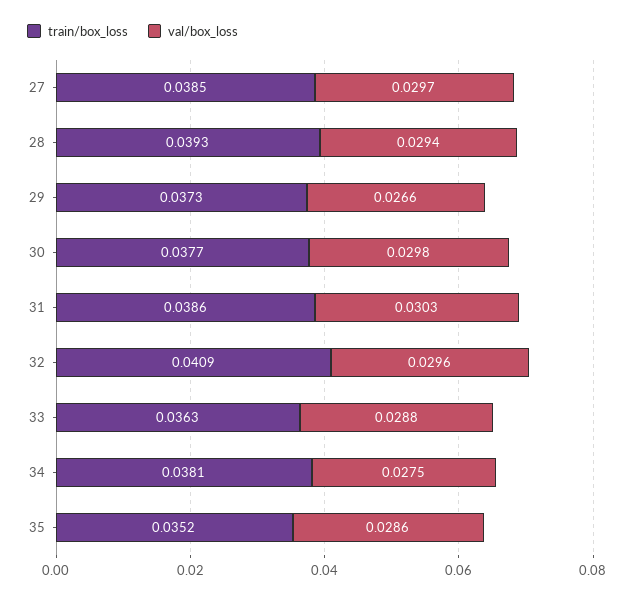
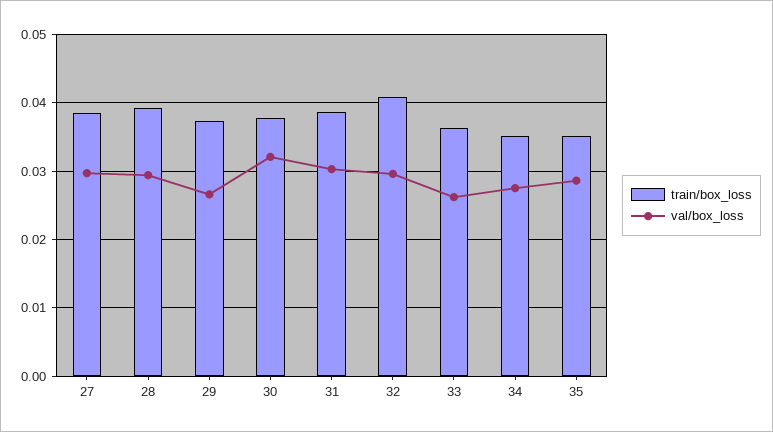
  {
    "train/box_loss": {
      "27": 0.0385,
      "28": 0.0393,
      "29": 0.0373,
      "30": 0.0377,
      "31": 0.0386,
      "32": 0.0409,
      "33": 0.0363,
-     "34": 0.0381,
+     "34": 0.035,
      "35": 0.0352
    },
    "val/box_loss": {
      "27": 0.0297,
      "28": 0.0294,
      "29": 0.0266,
-     "30": 0.0298,
+     "30": 0.032,
      "31": 0.0303,
      "32": 0.0296,
-     "33": 0.0288,
+     "33": 0.026,
      "34": 0.0275,
      "35": 0.0286
    }
  }

